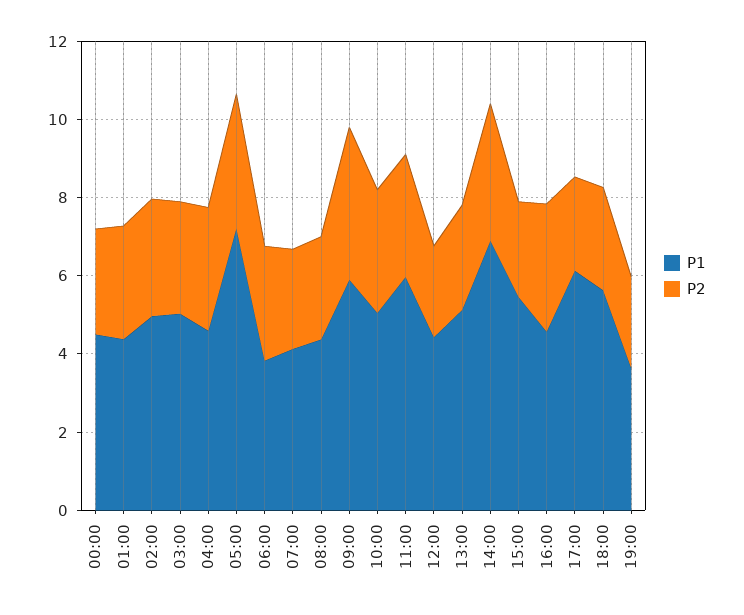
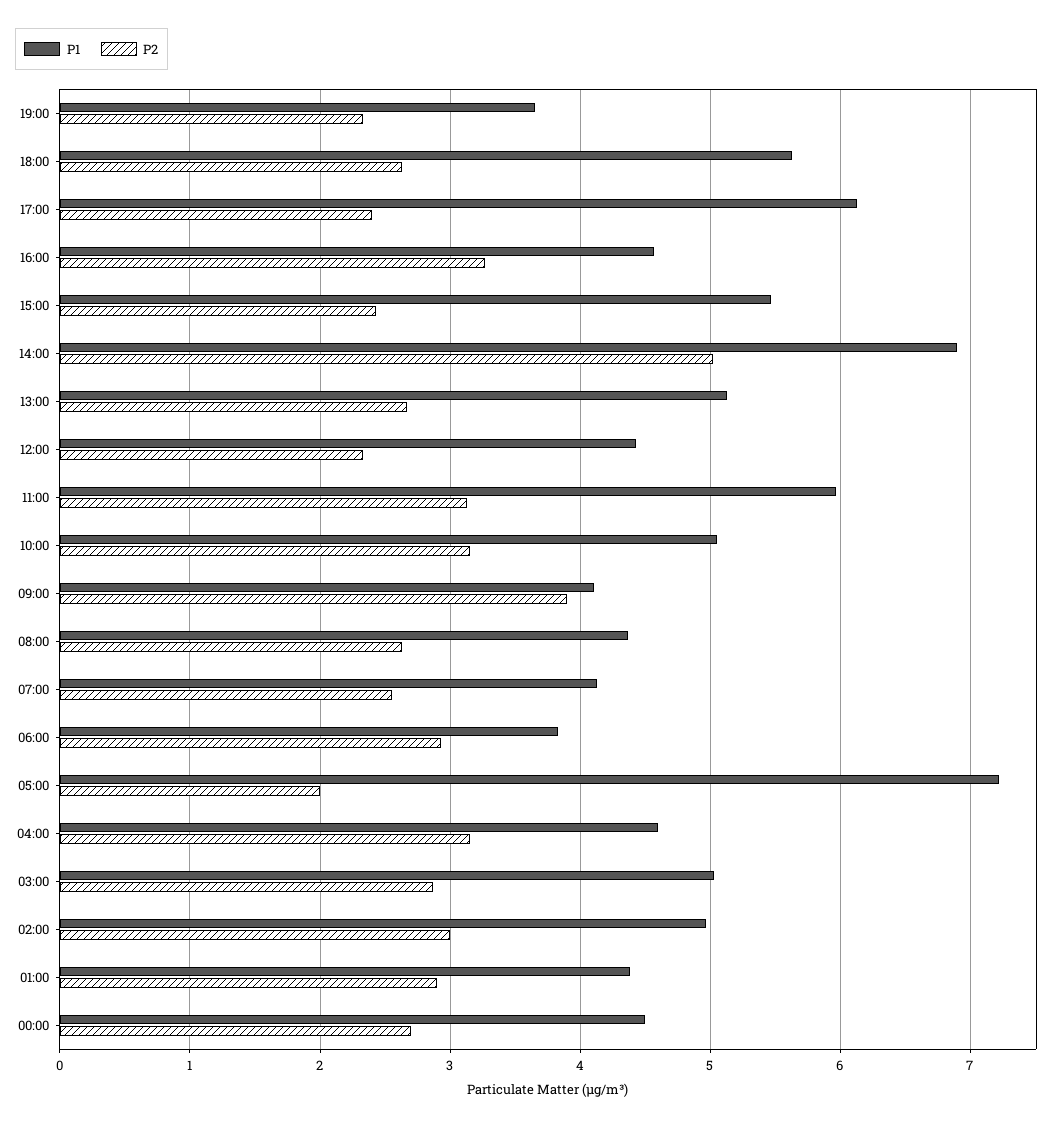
  {
    "P1": {
      "00:00": 4.5,
      "01:00": 4.4,
      "02:00": 5,
      "03:00": 5,
      "04:00": 4.6,
      "05:00": 7.2,
      "06:00": 3.8,
      "07:00": 4.1,
      "08:00": 4.4,
-     "09:00": 6,
+     "09:00": 4.1,
      "10:00": 5.1,
      "11:00": 6,
      "12:00": 4.4,
      "13:00": 5.1,
      "14:00": 6.9,
      "15:00": 5.5,
      "16:00": 4.6,
      "17:00": 6.1,
      "18:00": 5.6,
      "19:00": 3.7
    },
    "P2": {
      "00:00": 2.7,
      "01:00": 2.9,
      "02:00": 3,
      "03:00": 2.9,
      "04:00": 3.2,
-     "05:00": 3.5,
+     "05:00": 2,
      "06:00": 2.9,
      "07:00": 2.6,
      "08:00": 2.6,
      "09:00": 3.9,
      "10:00": 3.2,
      "11:00": 3.1,
      "12:00": 2.3,
      "13:00": 2.7,
-     "14:00": 3.5,
+     "14:00": 5,
      "15:00": 2.4,
      "16:00": 3.3,
      "17:00": 2.4,
      "18:00": 2.6,
      "19:00": 2.3
    }
  }

